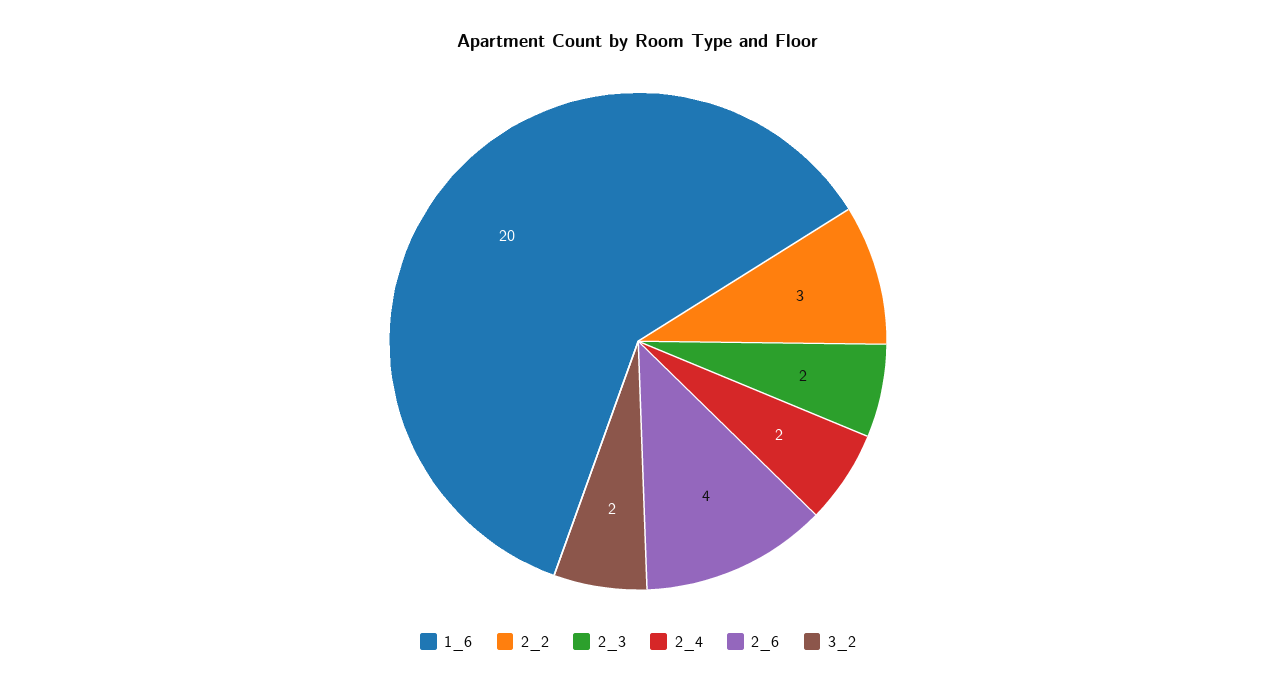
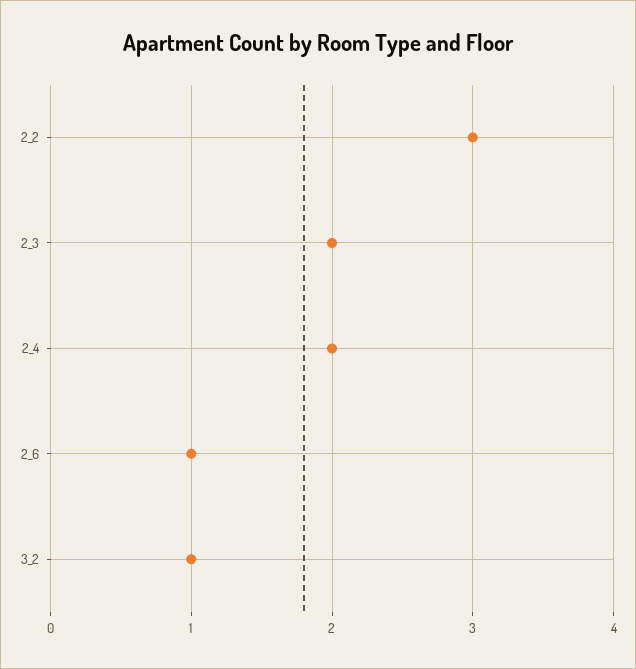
  {
-   "1_6": 20,
    "2_2": 3,
    "2_3": 2,
    "2_4": 2,
-   "2_6": 4,
+   "2_6": 1,
-   "3_2": 2
+   "3_2": 1
  }

